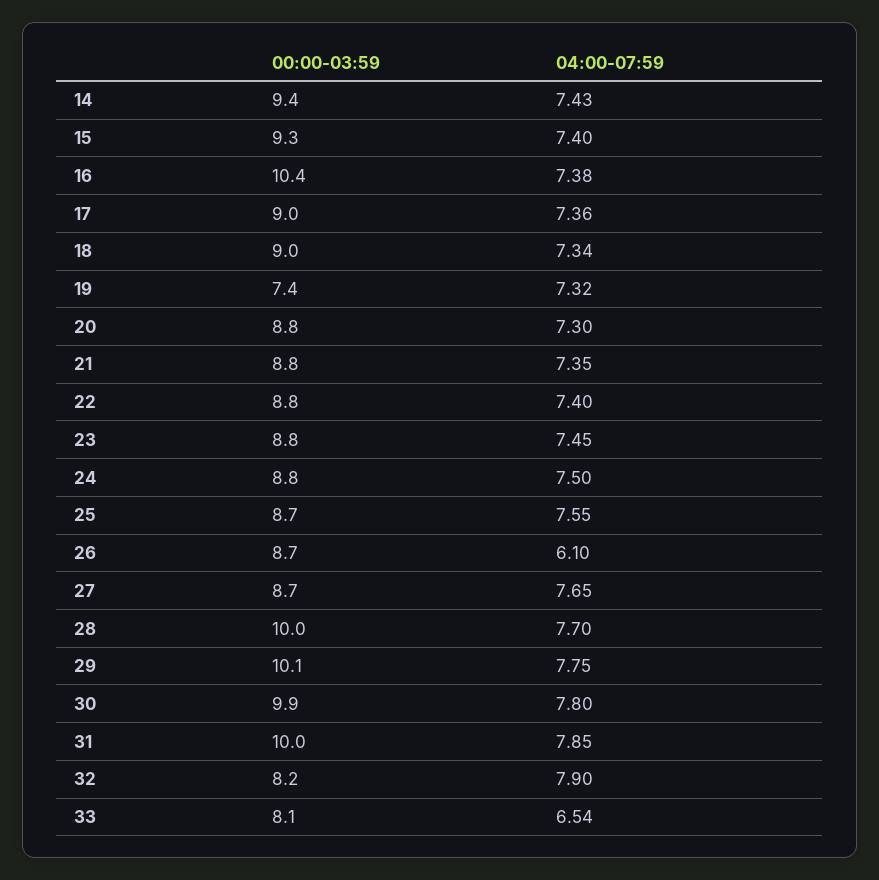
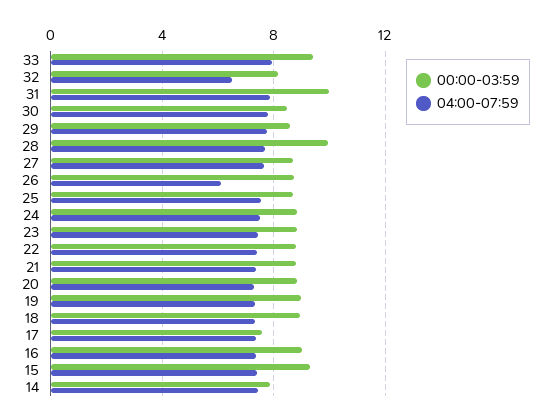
  {
    "00:00-03:59": {
-     "14": 9.4,
+     "14": 8,
      "15": 9.3,
-     "16": 10.4,
+     "16": 9,
-     "17": 9,
+     "17": 7.5,
      "18": 9,
-     "19": 7.4,
+     "19": 9,
      "20": 8.8,
      "21": 8.8,
      "22": 8.8,
      "23": 8.8,
      "24": 8.8,
      "25": 8.7,
      "26": 8.7,
      "27": 8.7,
      "28": 10,
-     "29": 10.1,
+     "29": 8.5,
-     "30": 9.9,
+     "30": 8.5,
      "31": 10,
      "32": 8.2,
-     "33": 8.1
+     "33": 9.5
    },
    "04:00-07:59": {
      "14": 7.43,
      "15": 7.4,
      "16": 7.38,
      "17": 7.36,
      "18": 7.34,
      "19": 7.32,
      "20": 7.3,
      "21": 7.35,
      "22": 7.4,
      "23": 7.45,
      "24": 7.5,
      "25": 7.55,
      "26": 6.1,
      "27": 7.65,
      "28": 7.7,
      "29": 7.75,
      "30": 7.8,
      "31": 7.85,
-     "32": 7.9,
+     "32": 6.5,
-     "33": 6.54
+     "33": 8
    }
  }

